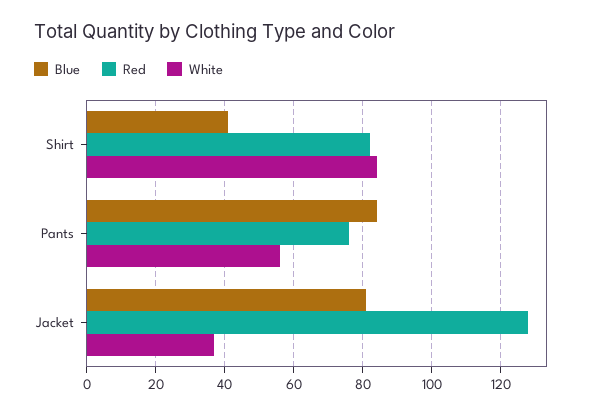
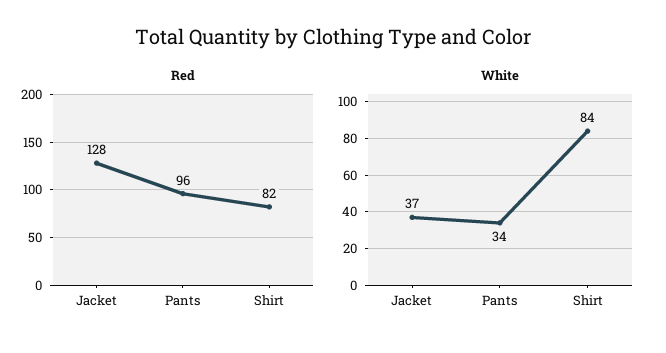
  {
-   "Blue": {
-     "Shirt": 40,
-     "Pants": 85,
-     "Jacket": 80
-   },
    "Red": {
      "Shirt": 82,
-     "Pants": 75,
+     "Pants": 96,
      "Jacket": 128
    },
    "White": {
      "Shirt": 84,
-     "Pants": 55,
+     "Pants": 34,
      "Jacket": 37
    }
  }

